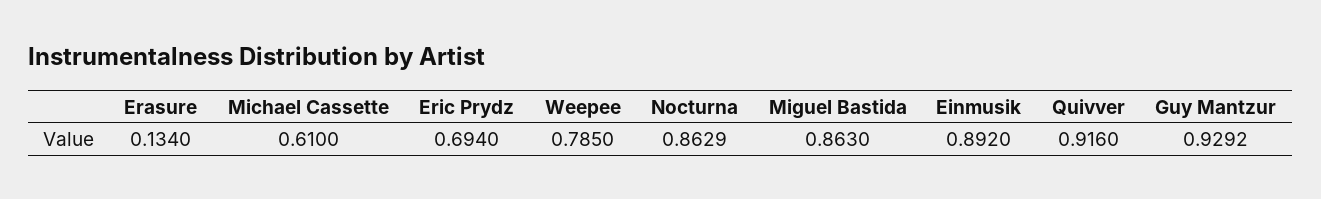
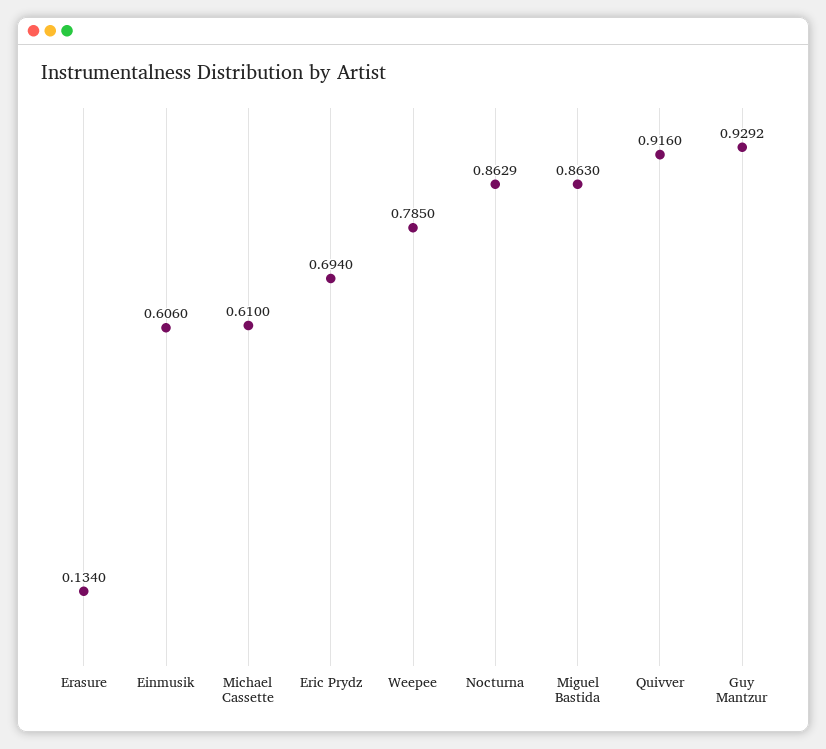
  {
    "Erasure": 0.134,
    "Michael Cassette": 0.61,
    "Eric Prydz": 0.694,
    "Weepee": 0.785,
    "Nocturna": 0.8629,
    "Miguel Bastida": 0.863,
-   "Einmusik": 0.892,
+   "Einmusik": 0.606,
    "Quivver": 0.916,
    "Guy Mantzur": 0.9292
  }

